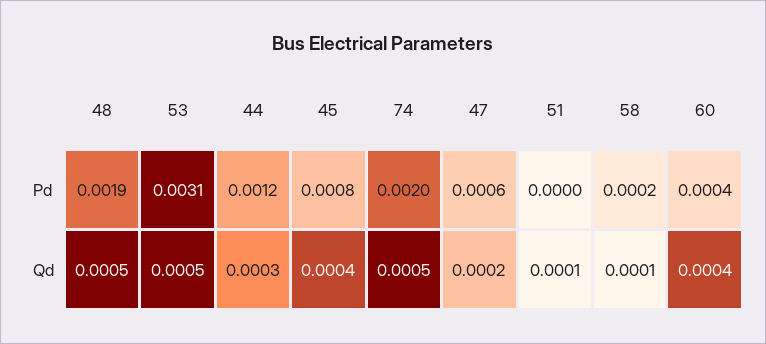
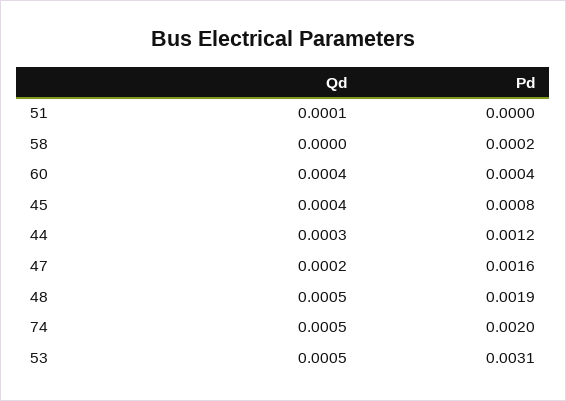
  {
    "48": {
      "Pd": 0.0019,
      "Qd": 0.0005
    },
    "53": {
      "Pd": 0.0031,
      "Qd": 0.0005
    },
    "44": {
      "Pd": 0.0012,
      "Qd": 0.0003
    },
    "45": {
      "Pd": 0.0008,
      "Qd": 0.0004
    },
    "74": {
      "Pd": 0.002,
      "Qd": 0.0005
    },
    "47": {
-     "Pd": 0.0006,
+     "Pd": 0.0016,
      "Qd": 0.0002
    },
    "51": {
      "Pd": 0,
      "Qd": 0.0001
    },
    "58": {
      "Pd": 0.0002,
-     "Qd": 0.0001
+     "Qd": 0
    },
    "60": {
      "Pd": 0.0004,
      "Qd": 0.0004
    }
  }

